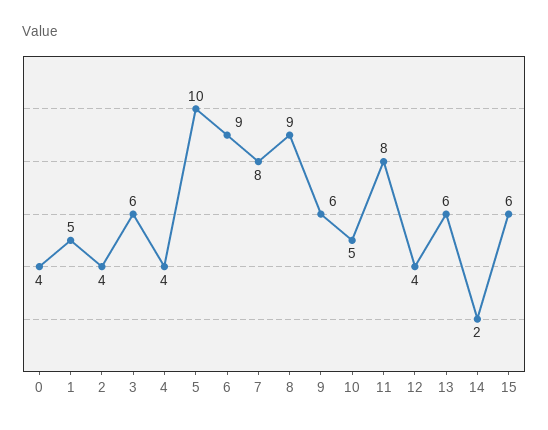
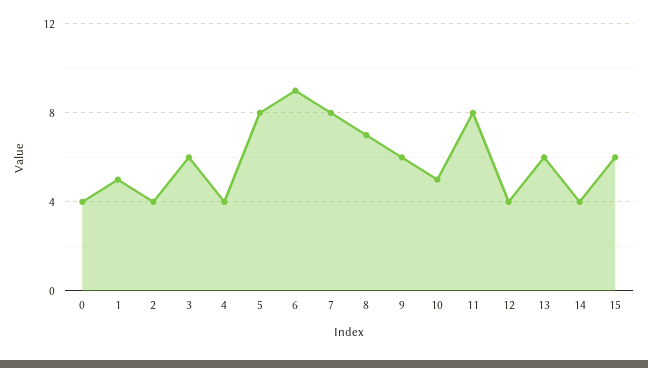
  {
    "0": 4,
    "1": 5,
    "2": 4,
    "3": 6,
    "4": 4,
-   "5": 10,
+   "5": 8,
    "6": 9,
    "7": 8,
-   "8": 9,
+   "8": 7,
    "9": 6,
    "10": 5,
    "11": 8,
    "12": 4,
    "13": 6,
-   "14": 2,
+   "14": 4,
    "15": 6
  }

